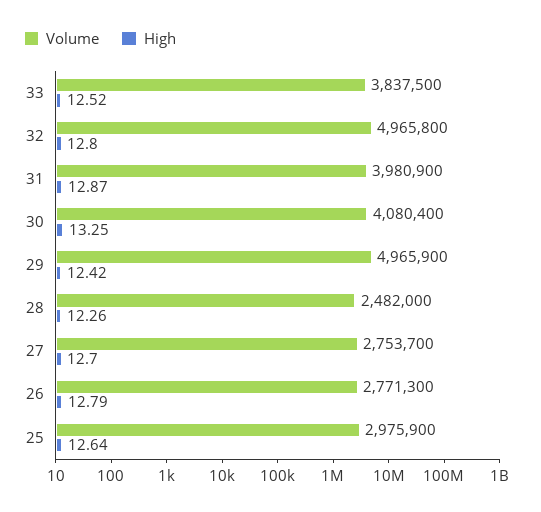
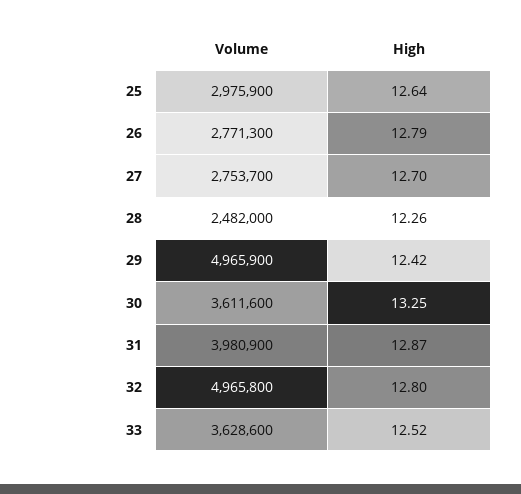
  {
    "Volume": {
-     "33": 3837500,
+     "33": 3628600,
      "32": 4965800,
      "31": 3980900,
-     "30": 4080400,
+     "30": 3611600,
      "29": 4965900,
      "28": 2482000,
      "27": 2753700,
      "26": 2771300,
      "25": 2975900
    },
    "High": {
      "33": 12.52,
      "32": 12.8,
      "31": 12.87,
      "30": 13.25,
      "29": 12.42,
      "28": 12.26,
      "27": 12.7,
      "26": 12.79,
      "25": 12.64
    }
  }

